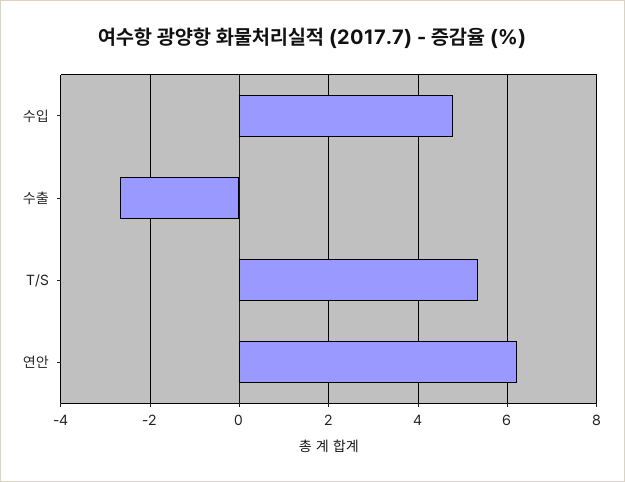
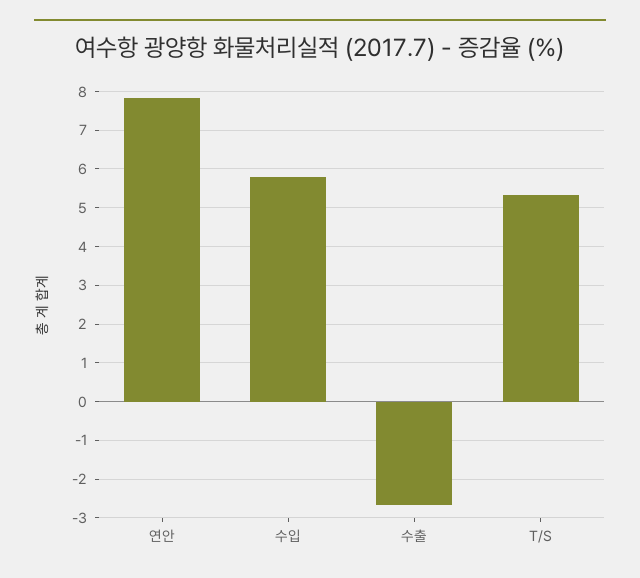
  {
-   "수입": 4.8,
+   "수입": 5.8,
    "수출": -2.6,
    "T/S": 5.4,
-   "연안": 6.2
+   "연안": 7.8
  }

